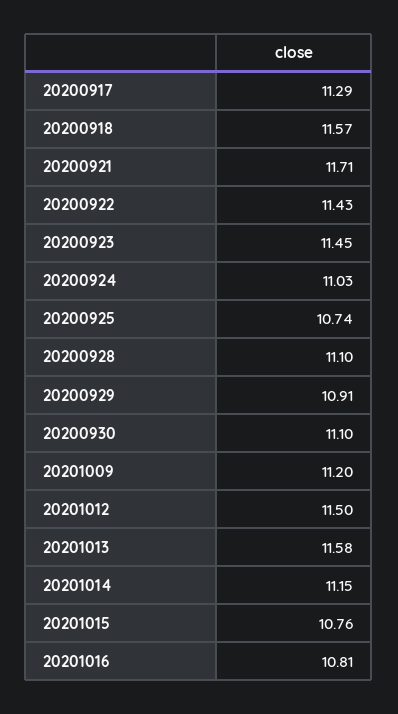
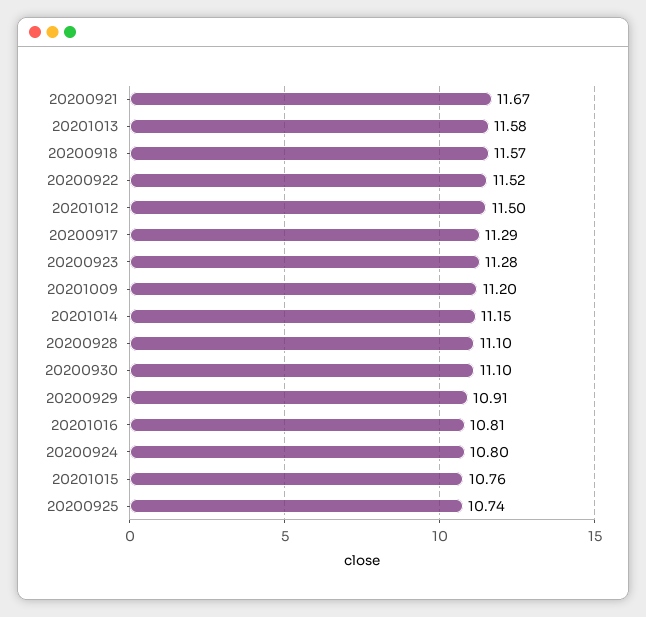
  {
    "20200917": 11.29,
    "20200918": 11.57,
-   "20200921": 11.71,
+   "20200921": 11.67,
-   "20200922": 11.43,
+   "20200922": 11.52,
-   "20200923": 11.45,
+   "20200923": 11.28,
-   "20200924": 11.03,
+   "20200924": 10.8,
    "20200925": 10.74,
    "20200928": 11.1,
    "20200929": 10.91,
    "20200930": 11.1,
    "20201009": 11.2,
    "20201012": 11.5,
    "20201013": 11.58,
    "20201014": 11.15,
    "20201015": 10.76,
    "20201016": 10.81
  }

